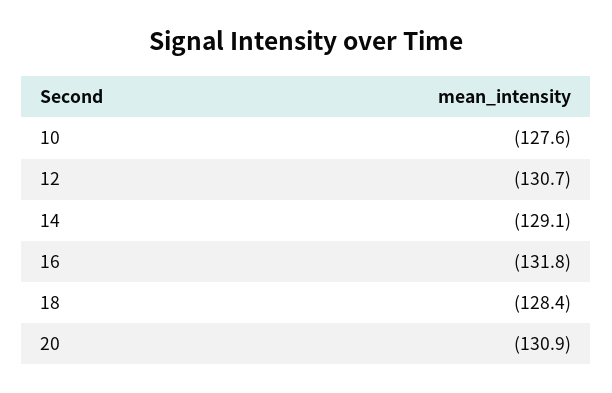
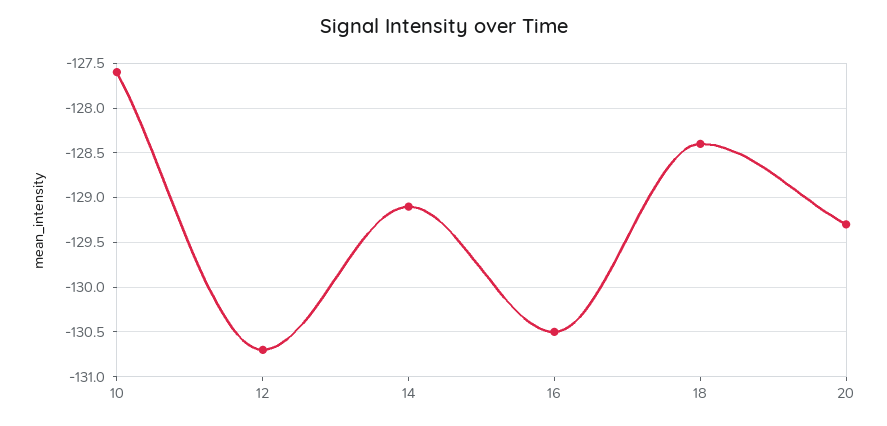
  {
    "10": -127.6,
    "12": -130.7,
    "14": -129.1,
-   "16": -131.8,
+   "16": -130.5,
    "18": -128.4,
-   "20": -130.9
+   "20": -129.3
  }

